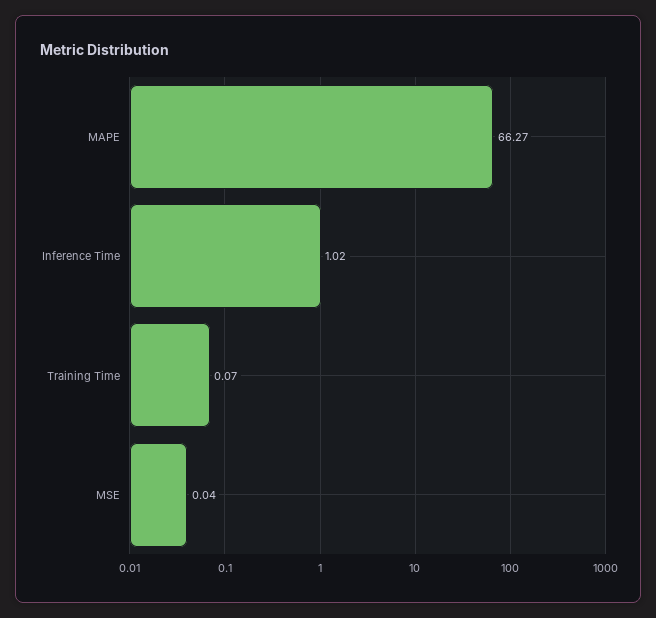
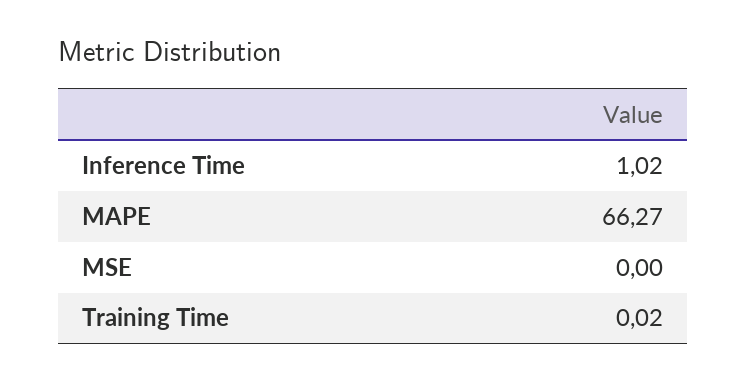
  {
    "MAPE": 66.27,
    "Inference Time": 1.02,
-   "Training Time": 0.07,
+   "Training Time": 0.02,
-   "MSE": 0.04
+   "MSE": 0
  }

